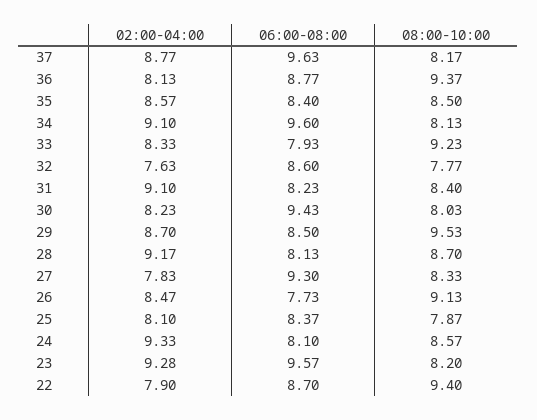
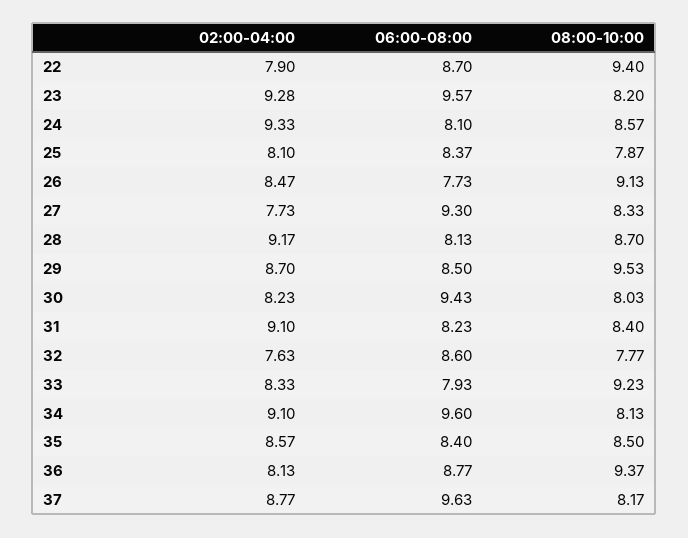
  {
    "02:00-04:00": {
      "37": 8.77,
      "36": 8.13,
      "35": 8.57,
      "34": 9.1,
      "33": 8.33,
      "32": 7.63,
      "31": 9.1,
      "30": 8.23,
      "29": 8.7,
      "28": 9.17,
-     "27": 7.83,
+     "27": 7.73,
      "26": 8.47,
      "25": 8.1,
      "24": 9.33,
      "23": 9.28,
      "22": 7.9
    },
    "06:00-08:00": {
      "37": 9.63,
      "36": 8.77,
      "35": 8.4,
      "34": 9.6,
      "33": 7.93,
      "32": 8.6,
      "31": 8.23,
      "30": 9.43,
      "29": 8.5,
      "28": 8.13,
      "27": 9.3,
      "26": 7.73,
      "25": 8.37,
      "24": 8.1,
      "23": 9.57,
      "22": 8.7
    },
    "08:00-10:00": {
      "37": 8.17,
      "36": 9.37,
      "35": 8.5,
      "34": 8.13,
      "33": 9.23,
      "32": 7.77,
      "31": 8.4,
      "30": 8.03,
      "29": 9.53,
      "28": 8.7,
      "27": 8.33,
      "26": 9.13,
      "25": 7.87,
      "24": 8.57,
      "23": 8.2,
      "22": 9.4
    }
  }

